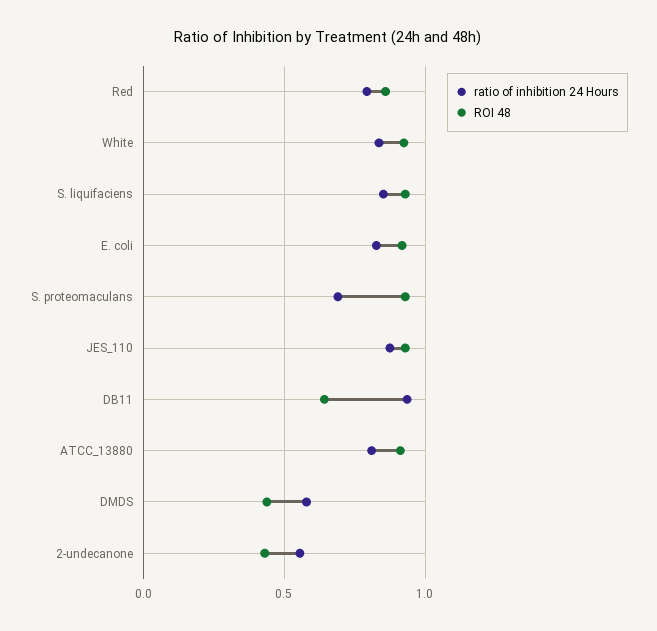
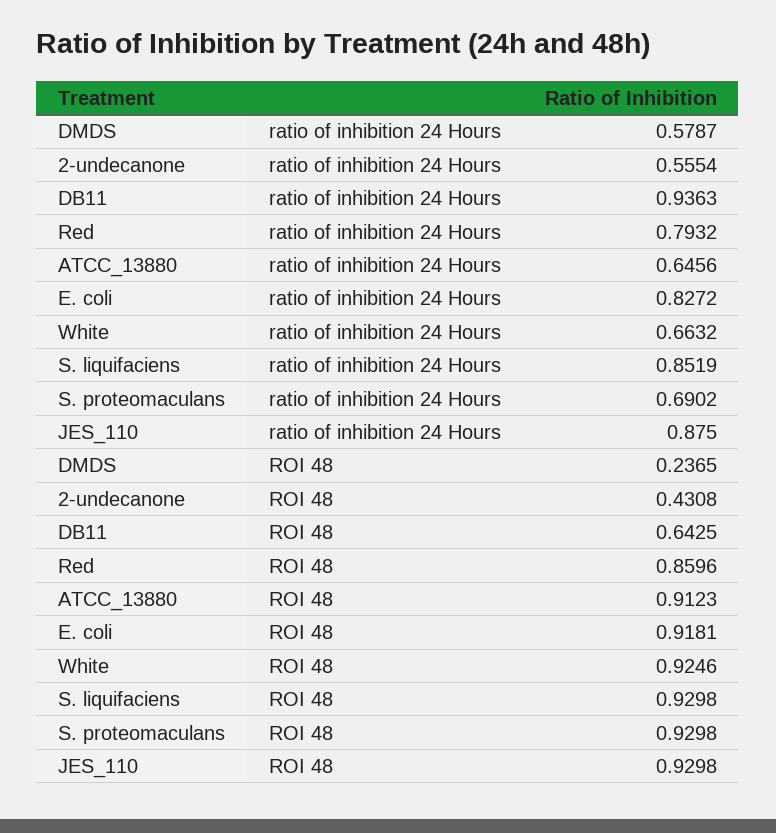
  {
    "ratio of inhibition 24 Hours": {
      "Red": 0.7932,
-     "White": 0.85,
+     "White": 0.6632,
      "S. liquifaciens": 0.8519,
      "E. coli": 0.8272,
      "S. proteomaculans": 0.6902,
      "JES_110": 0.875,
      "DB11": 0.9363,
-     "ATCC_13880": 0.8,
+     "ATCC_13880": 0.6456,
      "DMDS": 0.5787,
      "2-undecanone": 0.5554
    },
    "ROI 48": {
      "Red": 0.8596,
      "White": 0.9246,
      "S. liquifaciens": 0.9298,
      "E. coli": 0.9181,
      "S. proteomaculans": 0.9298,
      "JES_110": 0.9298,
      "DB11": 0.6425,
      "ATCC_13880": 0.9123,
-     "DMDS": 0.45,
+     "DMDS": 0.2365,
      "2-undecanone": 0.4308
    }
  }

